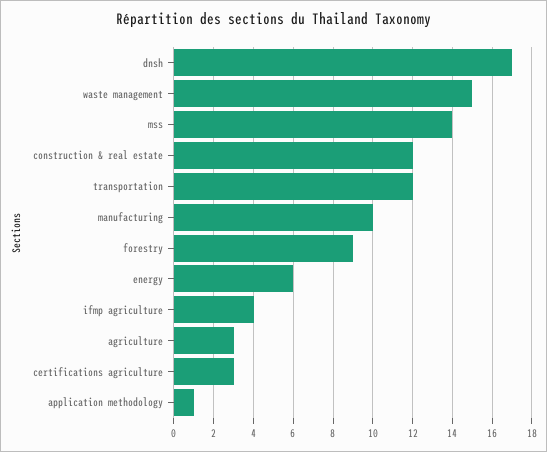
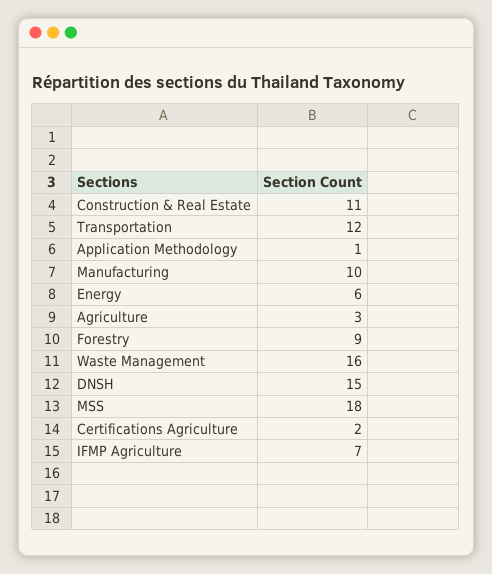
  {
-   "dnsh": 17,
+   "dnsh": 15,
-   "waste management": 15,
+   "waste management": 16,
-   "mss": 14,
+   "mss": 18,
-   "construction & real estate": 12,
+   "construction & real estate": 11,
    "transportation": 12,
    "manufacturing": 10,
    "forestry": 9,
    "energy": 6,
-   "ifmp agriculture": 4,
+   "ifmp agriculture": 7,
    "agriculture": 3,
-   "certifications agriculture": 3,
+   "certifications agriculture": 2,
    "application methodology": 1
  }

